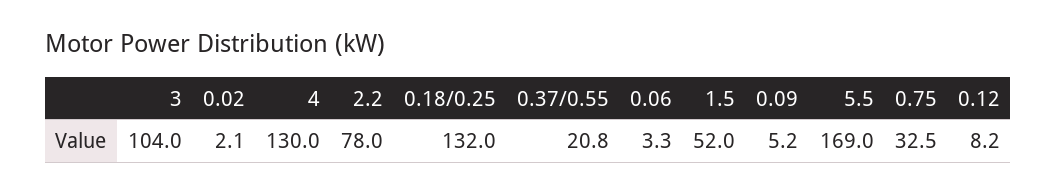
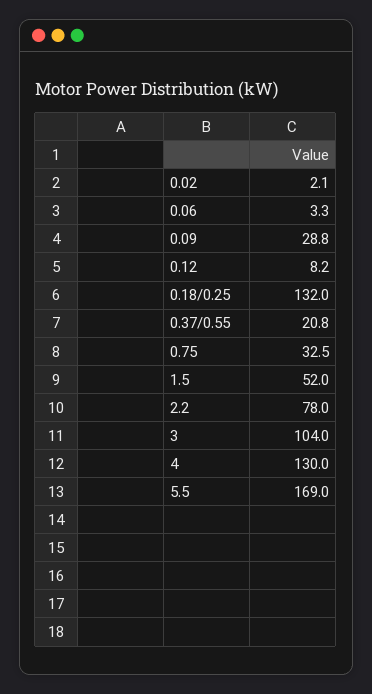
  {
    "3": 104,
    "0.02": 2.1,
    "4": 130,
    "2.2": 78,
    "0.18/0.25": 132,
    "0.37/0.55": 20.8,
    "0.06": 3.3,
    "1.5": 52,
-   "0.09": 5.2,
+   "0.09": 28.8,
    "5.5": 169,
    "0.75": 32.5,
    "0.12": 8.2
  }

